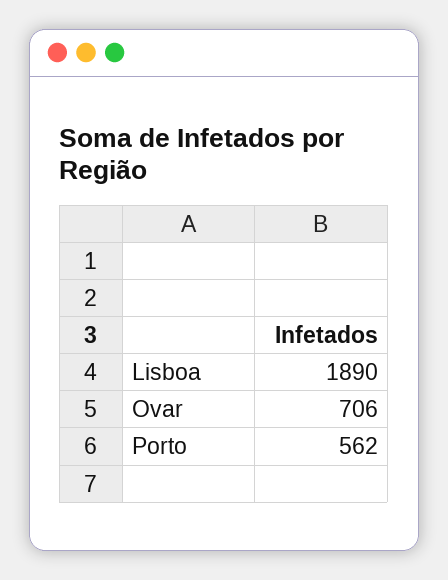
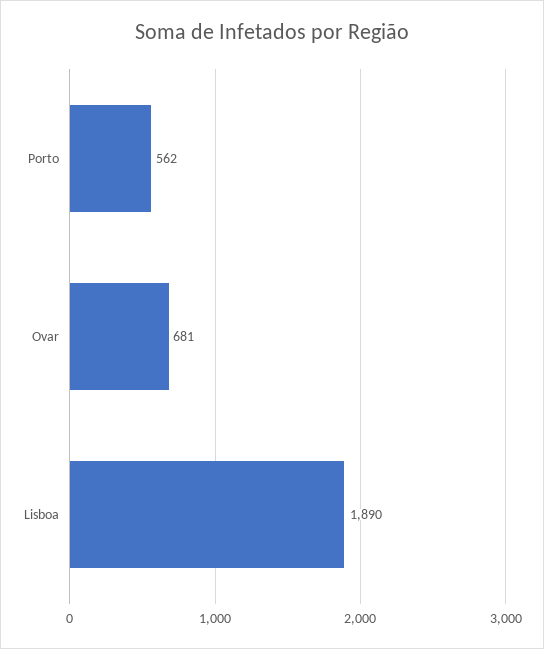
  {
    "Lisboa": 1890,
-   "Ovar": 706,
+   "Ovar": 681,
    "Porto": 562
  }

